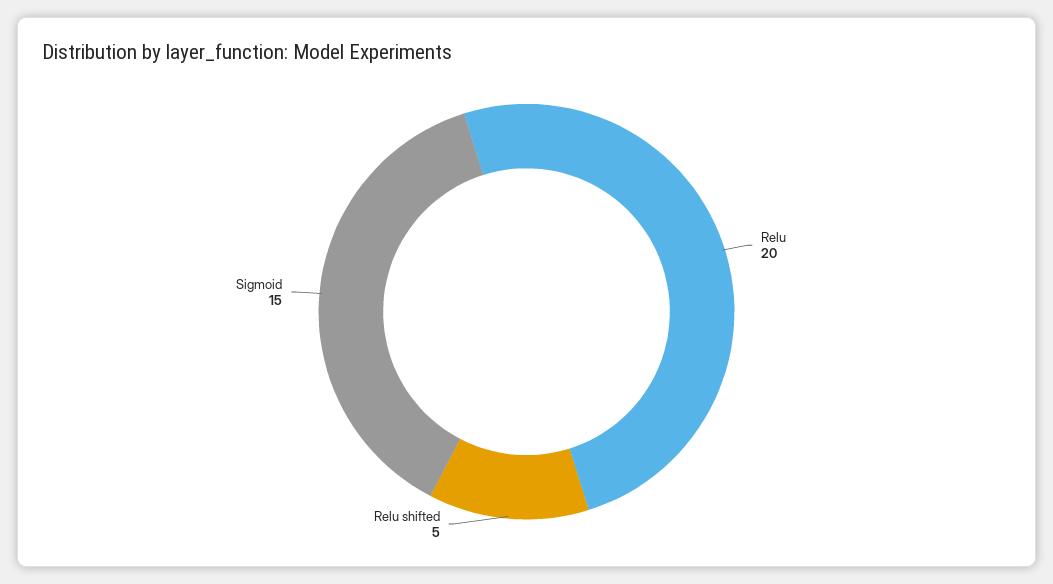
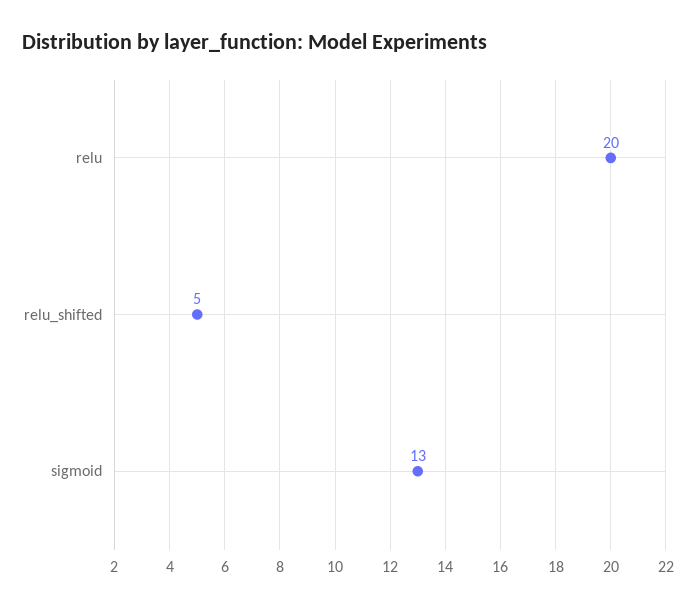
  {
    "Relu": 20,
    "Relu shifted": 5,
-   "Sigmoid": 15
+   "Sigmoid": 13
  }

